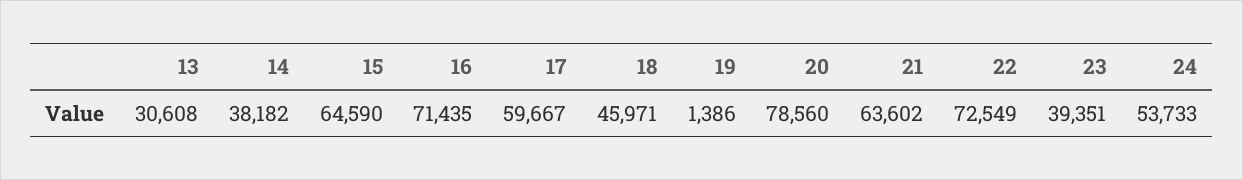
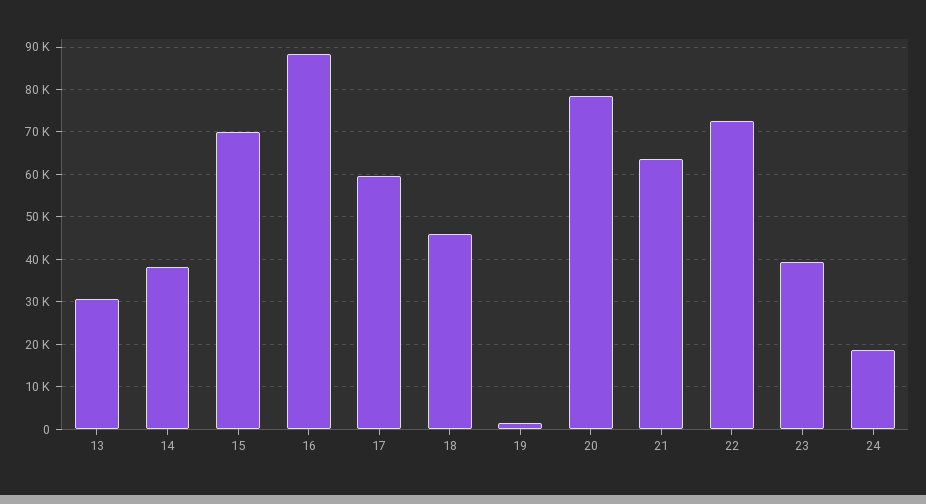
  {
    "13": 30608,
    "14": 38182,
-   "15": 64590,
+   "15": 70000,
-   "16": 71435,
+   "16": 88000,
    "17": 59667,
    "18": 45971,
    "19": 1386,
    "20": 78560,
    "21": 63602,
    "22": 72549,
    "23": 39351,
-   "24": 53733
+   "24": 18000
  }

